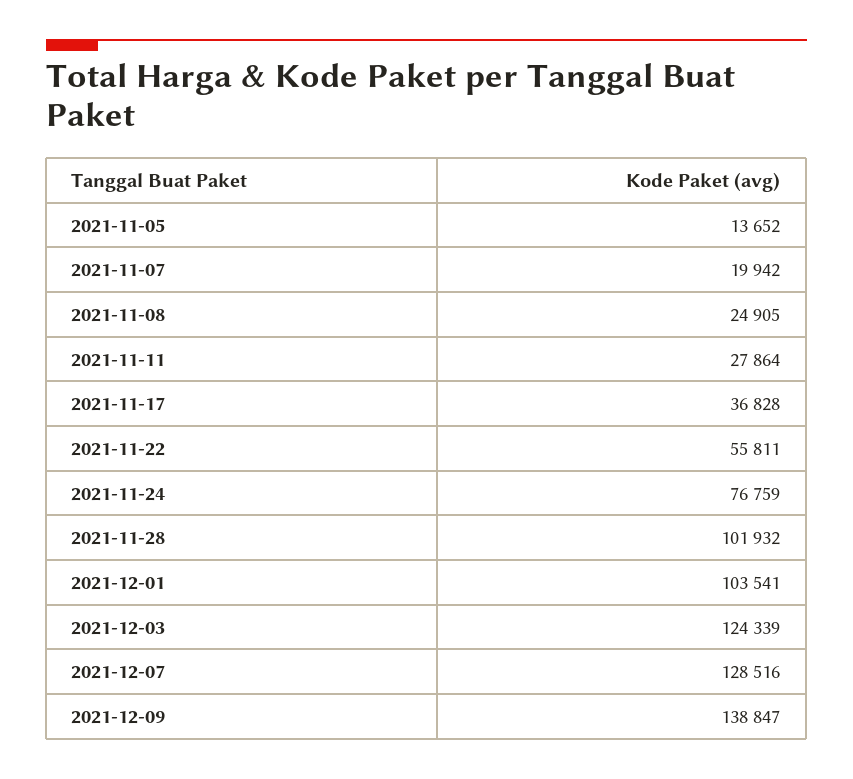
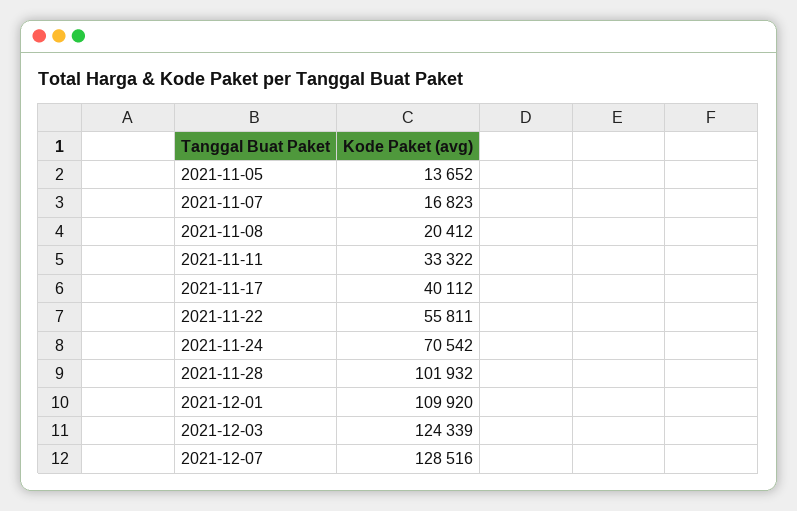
  {
    "2021-11-05": 13652,
-   "2021-11-07": 19942,
+   "2021-11-07": 16823,
-   "2021-11-08": 24905,
+   "2021-11-08": 20412,
-   "2021-11-11": 27864,
+   "2021-11-11": 33322,
-   "2021-11-17": 36828,
+   "2021-11-17": 40112,
    "2021-11-22": 55811,
-   "2021-11-24": 76759,
+   "2021-11-24": 70542,
    "2021-11-28": 101932,
-   "2021-12-01": 103541,
+   "2021-12-01": 109920,
    "2021-12-03": 124339,
-   "2021-12-07": 128516,
+   "2021-12-07": 128516
-   "2021-12-09": 138847
  }

